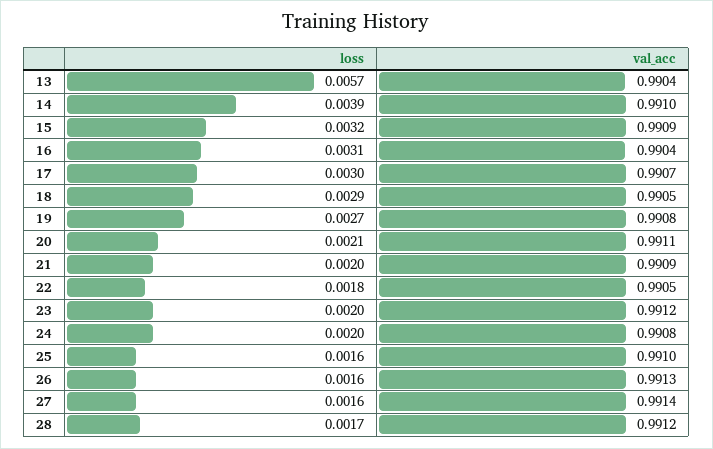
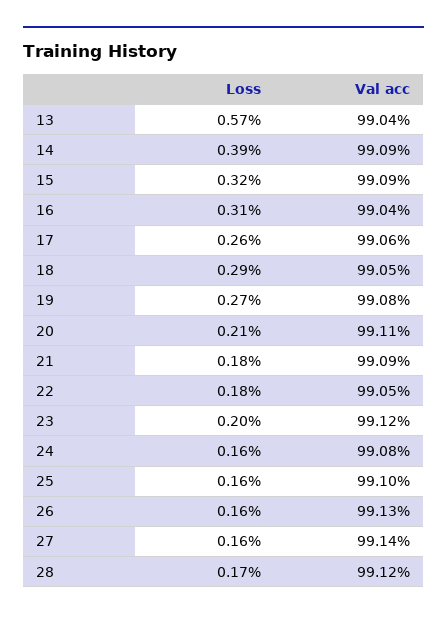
  {
    "loss": {
      "13": 0.0057,
      "14": 0.0039,
      "15": 0.0032,
      "16": 0.0031,
-     "17": 0.003,
+     "17": 0.0026,
      "18": 0.0029,
      "19": 0.0027,
      "20": 0.0021,
-     "21": 0.002,
+     "21": 0.0018,
      "22": 0.0018,
      "23": 0.002,
-     "24": 0.002,
+     "24": 0.0016,
      "25": 0.0016,
      "26": 0.0016,
      "27": 0.0016,
      "28": 0.0017
    },
    "val_acc": {
      "13": 0.9904,
-     "14": 0.991,
+     "14": 0.9909,
      "15": 0.9909,
      "16": 0.9904,
-     "17": 0.9907,
+     "17": 0.9906,
      "18": 0.9905,
      "19": 0.9908,
      "20": 0.9911,
      "21": 0.9909,
      "22": 0.9905,
      "23": 0.9912,
      "24": 0.9908,
      "25": 0.991,
      "26": 0.9913,
      "27": 0.9914,
      "28": 0.9912
    }
  }

